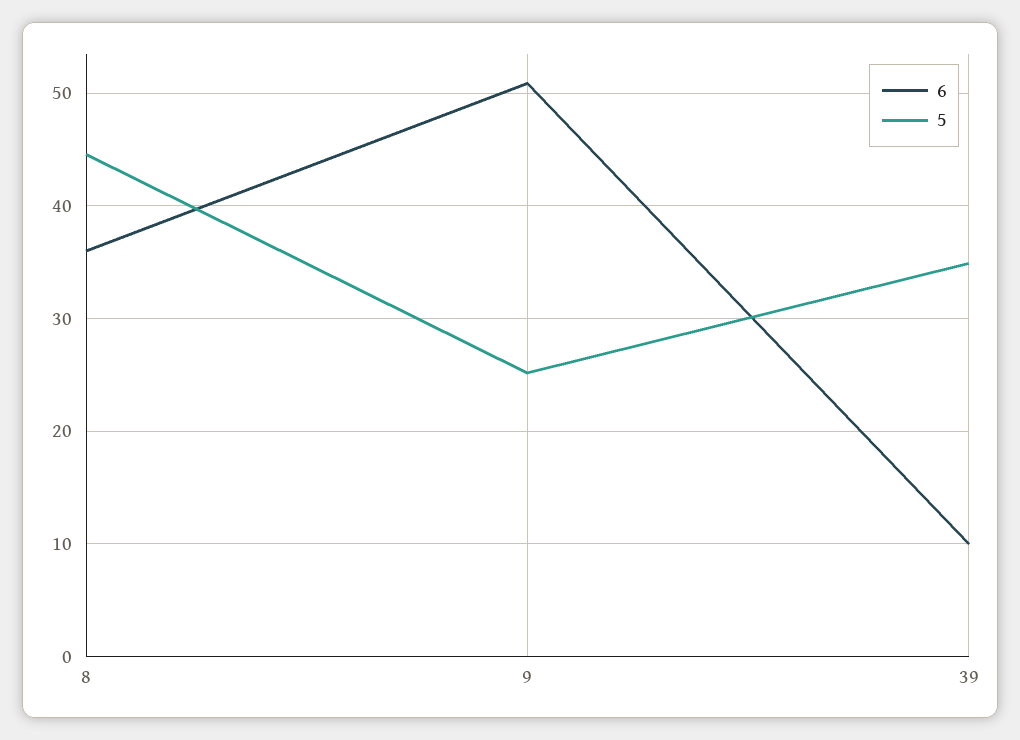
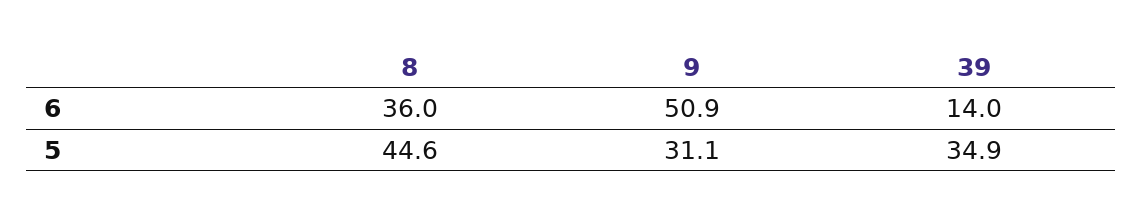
  {
    "6": {
      "8": 36,
      "9": 50.9,
-     "39": 10
+     "39": 14
    },
    "5": {
      "8": 44.6,
-     "9": 25,
+     "9": 31.1,
      "39": 34.9
    }
  }

